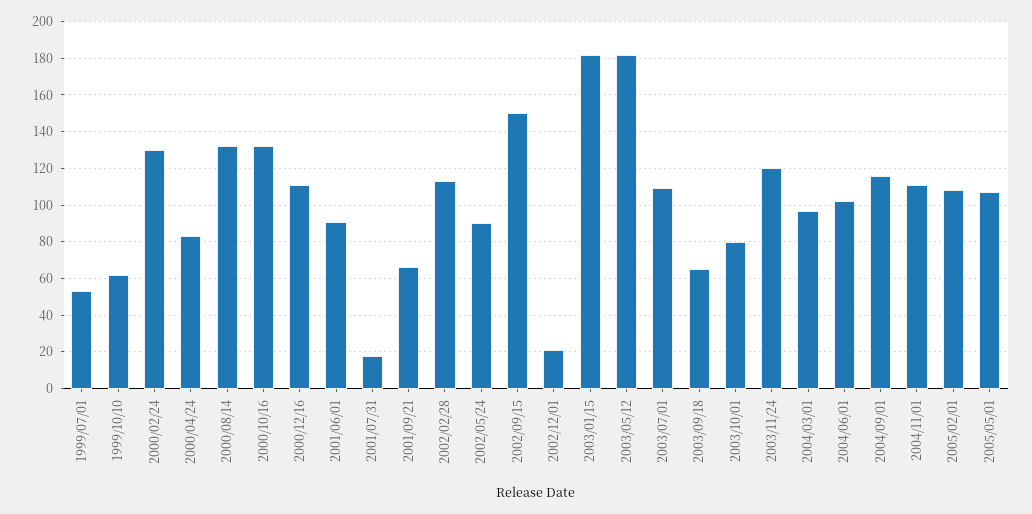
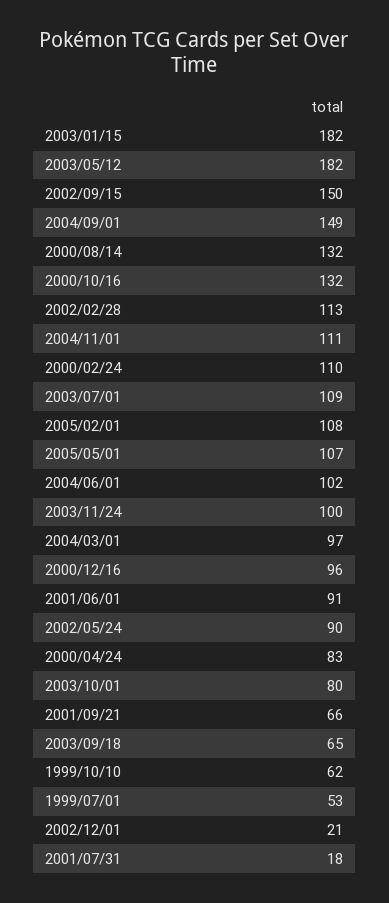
  {
    "1999/07/01": 53,
    "1999/10/10": 62,
-   "2000/02/24": 130,
+   "2000/02/24": 110,
    "2000/04/24": 83,
    "2000/08/14": 132,
    "2000/10/16": 132,
-   "2000/12/16": 110,
+   "2000/12/16": 96,
    "2001/06/01": 91,
    "2001/07/31": 18,
    "2001/09/21": 66,
    "2002/02/28": 113,
    "2002/05/24": 90,
    "2002/09/15": 150,
    "2002/12/01": 21,
    "2003/01/15": 182,
    "2003/05/12": 182,
    "2003/07/01": 109,
    "2003/09/18": 65,
    "2003/10/01": 80,
-   "2003/11/24": 120,
+   "2003/11/24": 100,
    "2004/03/01": 97,
    "2004/06/01": 102,
-   "2004/09/01": 115,
+   "2004/09/01": 149,
    "2004/11/01": 111,
    "2005/02/01": 108,
    "2005/05/01": 107
  }

